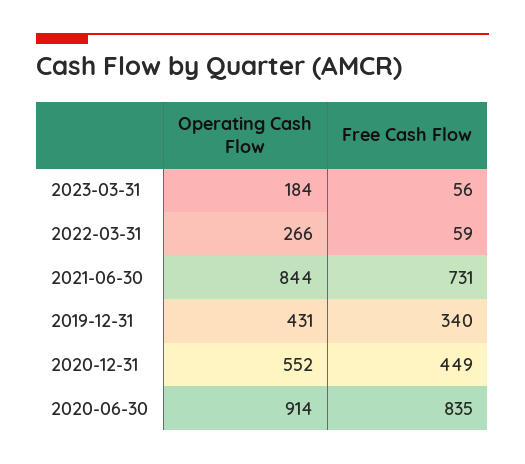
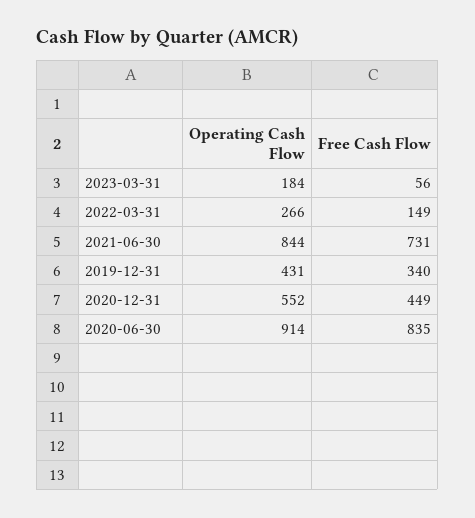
  {
    "Operating Cash Flow": {
      "2023-03-31": 184,
      "2022-03-31": 266,
      "2021-06-30": 844,
      "2019-12-31": 431,
      "2020-12-31": 552,
      "2020-06-30": 914
    },
    "Free Cash Flow": {
      "2023-03-31": 56,
-     "2022-03-31": 59,
+     "2022-03-31": 149,
      "2021-06-30": 731,
      "2019-12-31": 340,
      "2020-12-31": 449,
      "2020-06-30": 835
    }
  }

